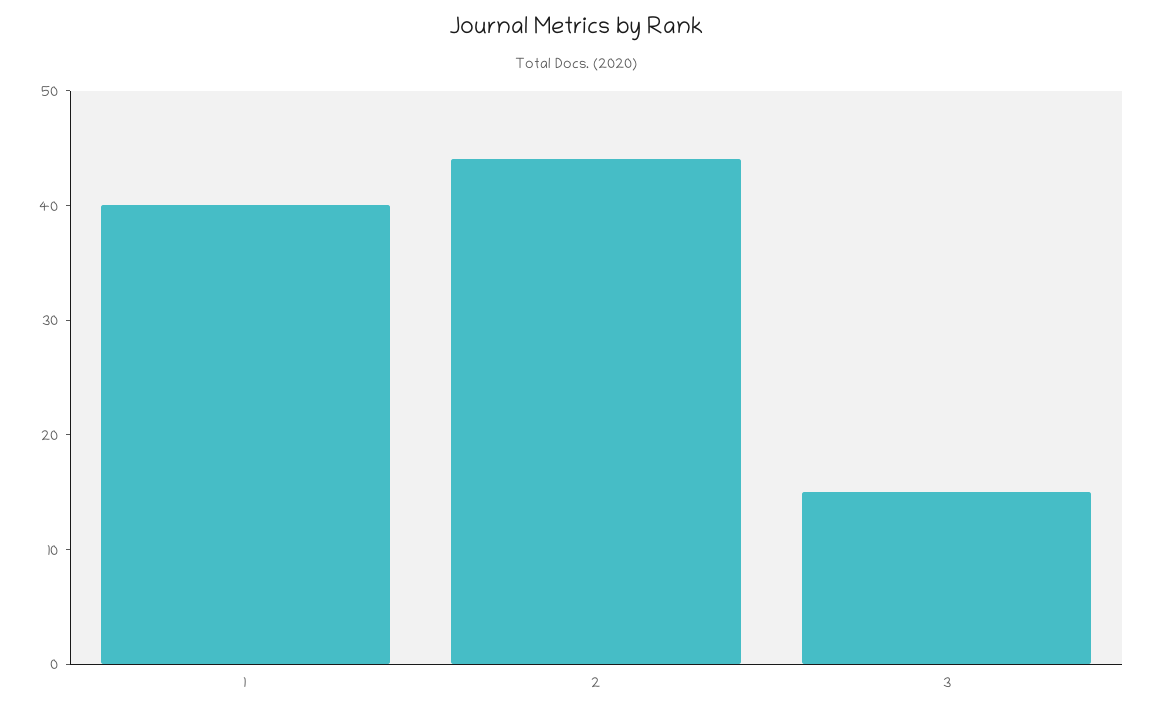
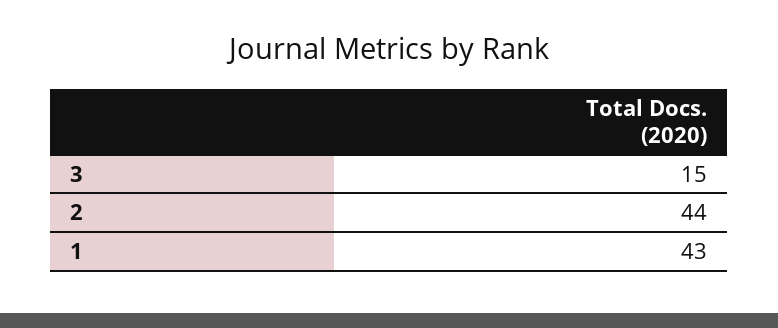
  {
-   "1": 40,
+   "1": 43,
    "2": 44,
    "3": 15
  }

